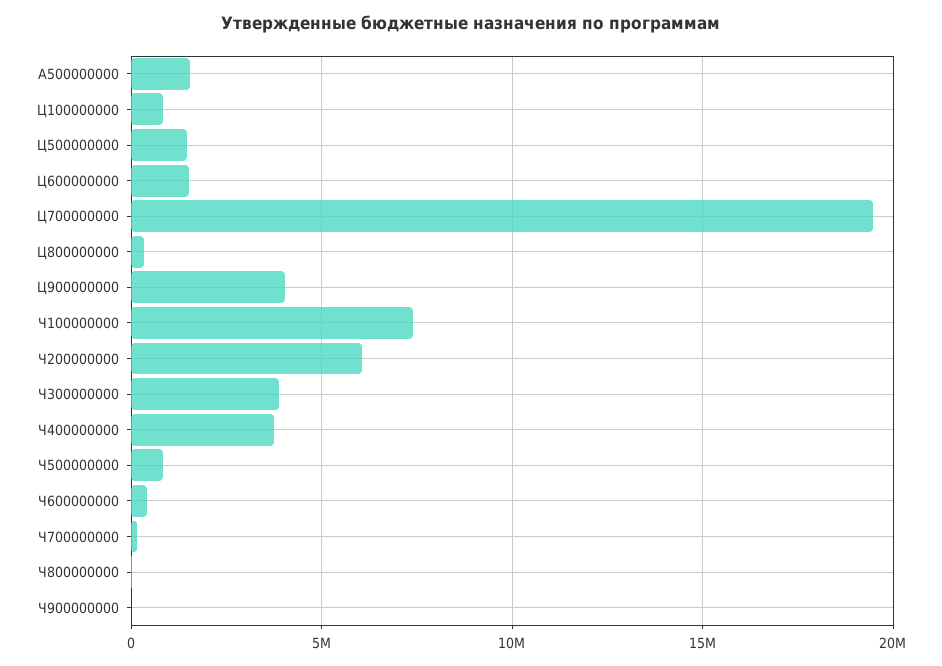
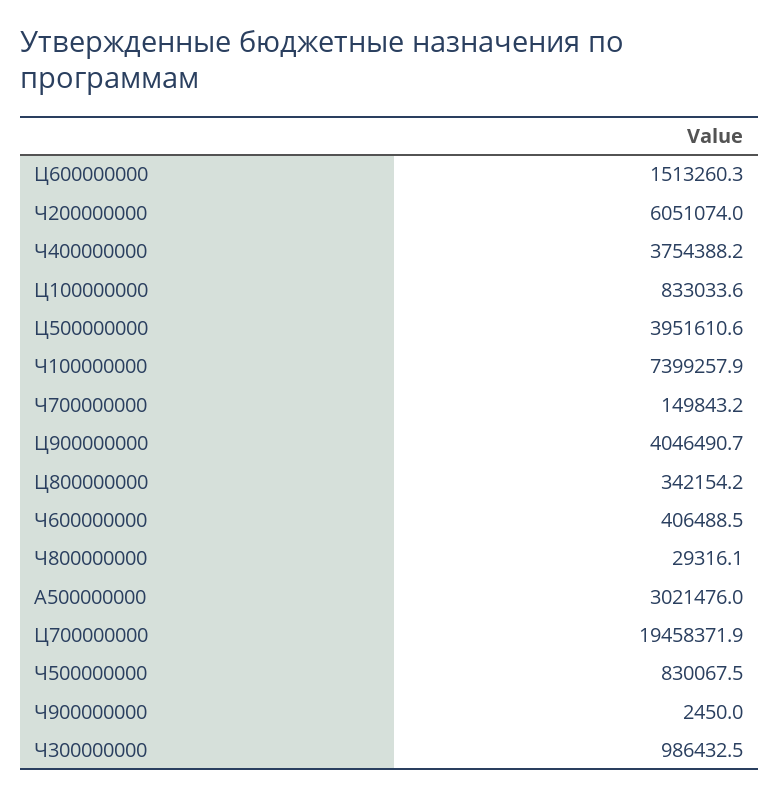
  {
-   "А500000000": 1500000,
+   "А500000000": 3021476,
    "Ц100000000": 833033.6,
-   "Ц500000000": 1500000,
+   "Ц500000000": 3951610.6,
    "Ц600000000": 1513260.3,
    "Ц700000000": 19458371.9,
    "Ц800000000": 342154.2,
    "Ц900000000": 4046490.7,
    "Ч100000000": 7399257.9,
    "Ч200000000": 6051074,
-   "Ч300000000": 4000000,
+   "Ч300000000": 986432.5,
    "Ч400000000": 3754388.2,
    "Ч500000000": 830067.5,
    "Ч600000000": 406488.5,
    "Ч700000000": 149843.2,
    "Ч800000000": 29316.1,
    "Ч900000000": 2450
  }

